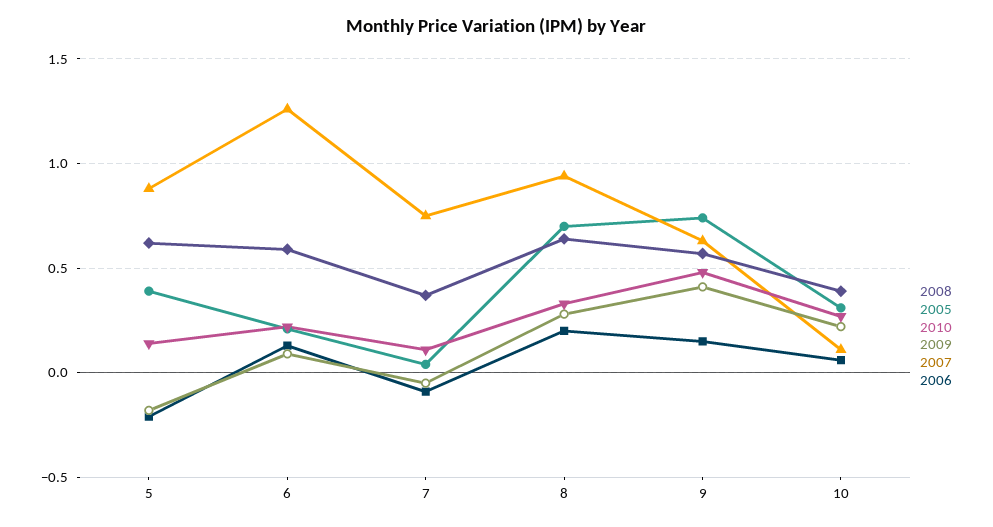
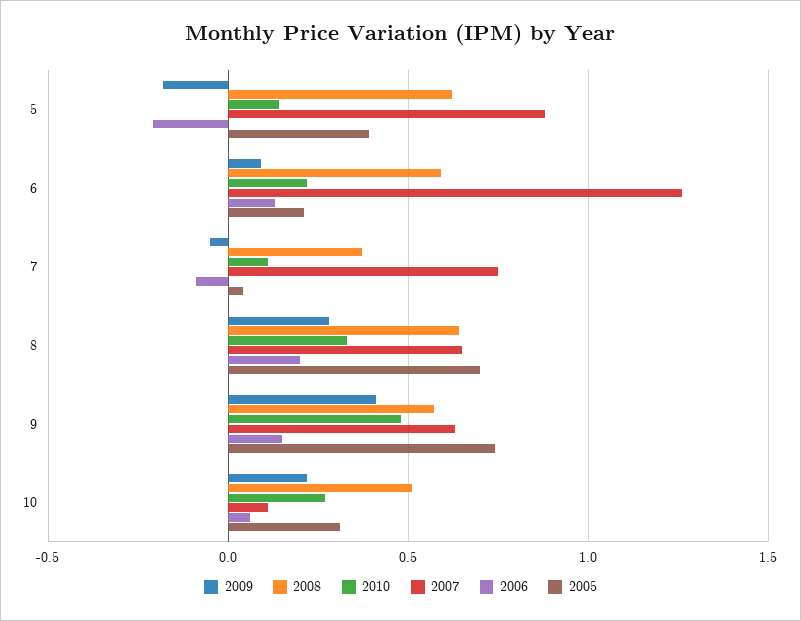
  {
    "2008": {
      "5": 0.6,
      "6": 0.6,
      "7": 0.35,
      "8": 0.65,
      "9": 0.55,
-     "10": 0.4
+     "10": 0.5
    },
    "2005": {
      "5": 0.4,
      "6": 0.2,
      "7": 0.05,
      "8": 0.7,
      "9": 0.75,
      "10": 0.3
    },
    "2010": {
      "5": 0.15,
      "6": 0.2,
      "7": 0.1,
      "8": 0.35,
      "9": 0.5,
      "10": 0.25
    },
    "2009": {
      "5": -0.2,
      "6": 0.1,
      "7": -0.05,
      "8": 0.3,
      "9": 0.4,
      "10": 0.2
    },
    "2007": {
      "5": 0.9,
      "6": 1.25,
      "7": 0.75,
-     "8": 0.95,
+     "8": 0.65,
      "9": 0.65,
      "10": 0.1
    },
    "2006": {
      "5": -0.2,
      "6": 0.15,
      "7": -0.1,
      "8": 0.2,
      "9": 0.15,
      "10": 0.05
    }
  }

